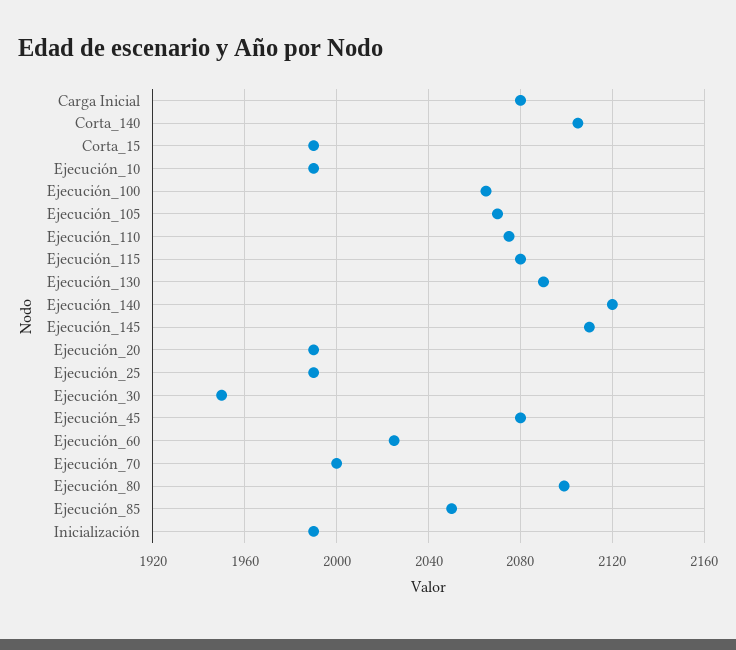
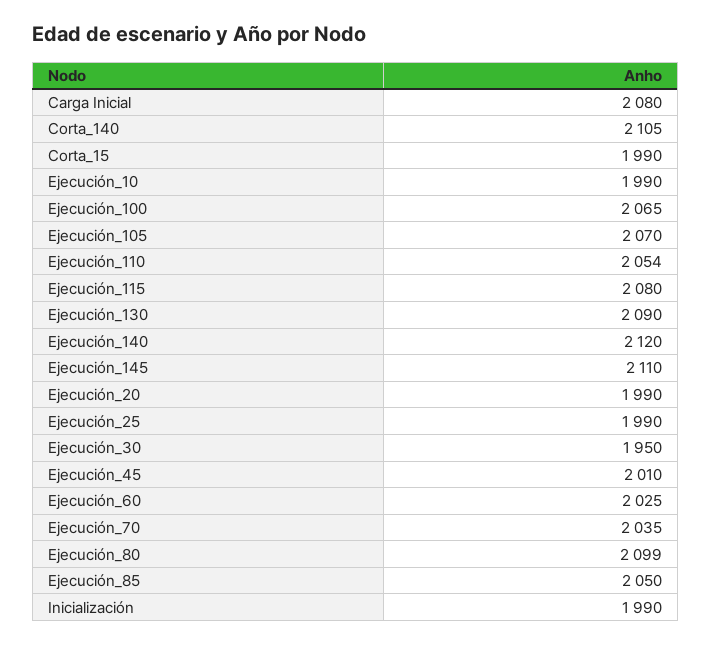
  {
    "Carga Inicial": 2080,
    "Corta_140": 2105,
    "Corta_15": 1990,
    "Ejecución_10": 1990,
    "Ejecución_100": 2065,
    "Ejecución_105": 2070,
-   "Ejecución_110": 2075,
+   "Ejecución_110": 2054,
    "Ejecución_115": 2080,
    "Ejecución_130": 2090,
    "Ejecución_140": 2120,
    "Ejecución_145": 2110,
    "Ejecución_20": 1990,
    "Ejecución_25": 1990,
    "Ejecución_30": 1950,
-   "Ejecución_45": 2080,
+   "Ejecución_45": 2010,
    "Ejecución_60": 2025,
-   "Ejecución_70": 2000,
+   "Ejecución_70": 2035,
    "Ejecución_80": 2099,
    "Ejecución_85": 2050,
    "Inicialización": 1990
  }

